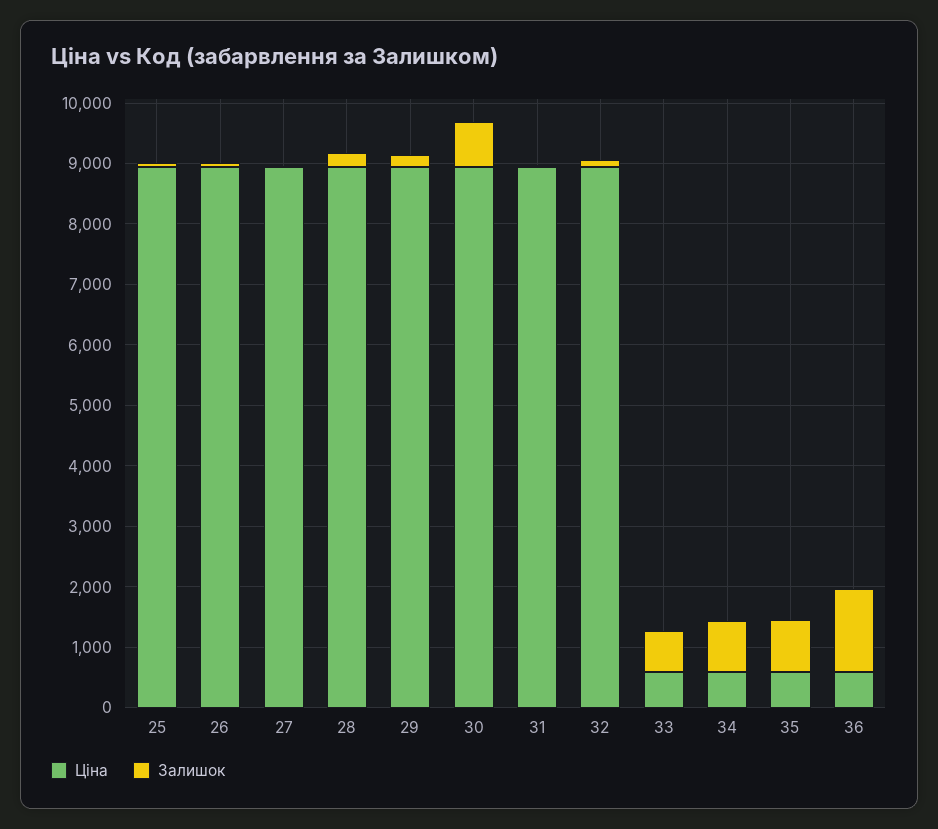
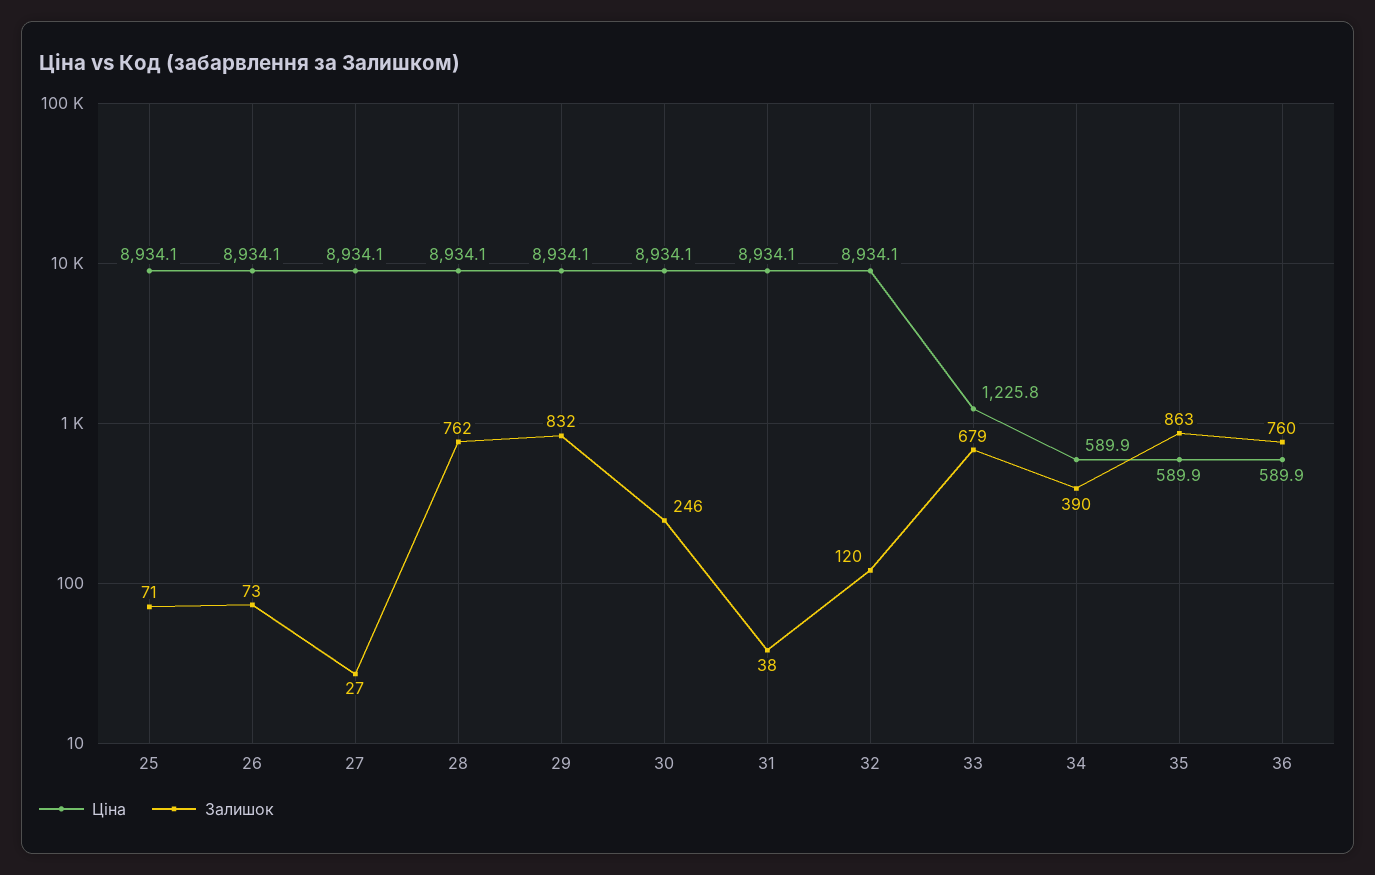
  {
    "Ціна": {
      "25": 8934.1,
      "26": 8934.1,
      "27": 8934.1,
      "28": 8934.1,
      "29": 8934.1,
      "30": 8934.1,
      "31": 8934.1,
      "32": 8934.1,
-     "33": 600,
+     "33": 1225.8,
      "34": 589.9,
      "35": 589.9,
      "36": 589.9
    },
    "Залишок": {
      "25": 71,
      "26": 73,
      "27": 27,
-     "28": 200,
+     "28": 762,
-     "29": 200,
+     "29": 832,
-     "30": 800,
+     "30": 246,
      "31": 38,
      "32": 120,
      "33": 679,
-     "34": 800,
+     "34": 390,
      "35": 863,
-     "36": 1400
+     "36": 760
    }
  }

